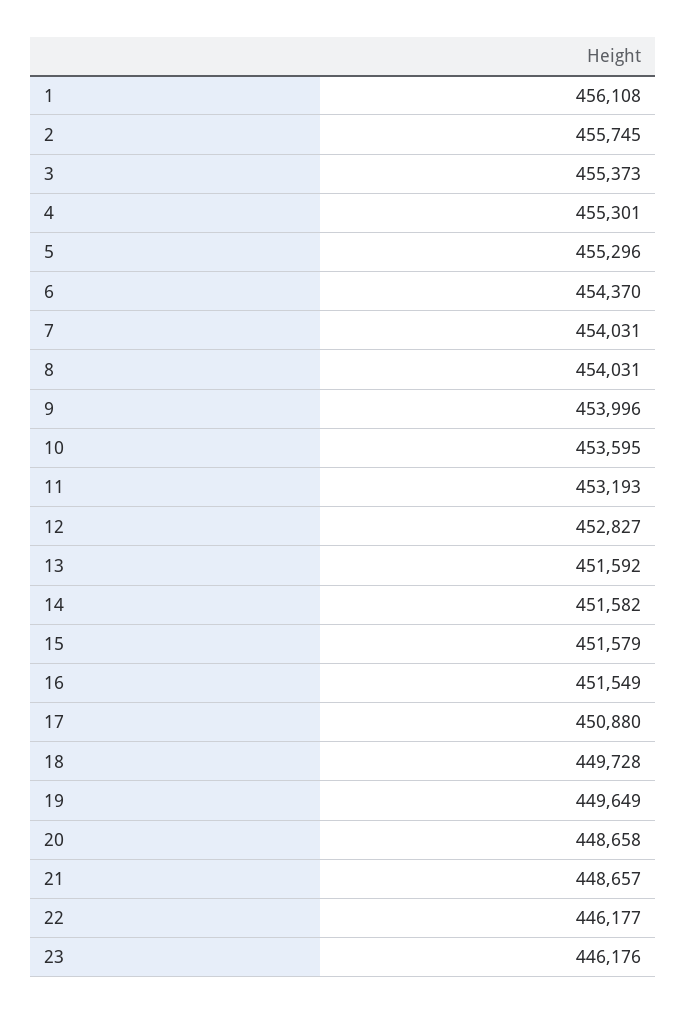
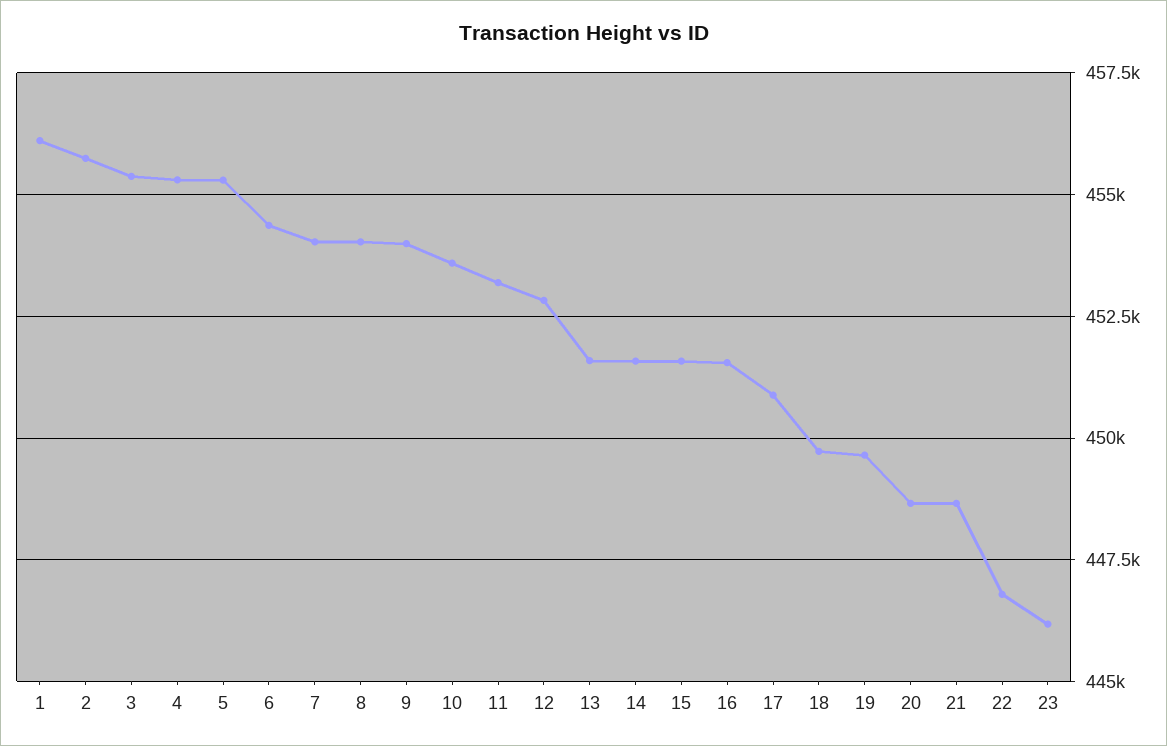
  {
    "1": 456108,
    "2": 455745,
    "3": 455373,
    "4": 455301,
    "5": 455296,
    "6": 454370,
    "7": 454031,
    "8": 454031,
    "9": 453996,
    "10": 453595,
    "11": 453193,
    "12": 452827,
    "13": 451592,
    "14": 451582,
    "15": 451579,
    "16": 451549,
    "17": 450880,
    "18": 449728,
    "19": 449649,
    "20": 448658,
    "21": 448657,
-   "22": 446177,
+   "22": 446750,
    "23": 446176
  }

